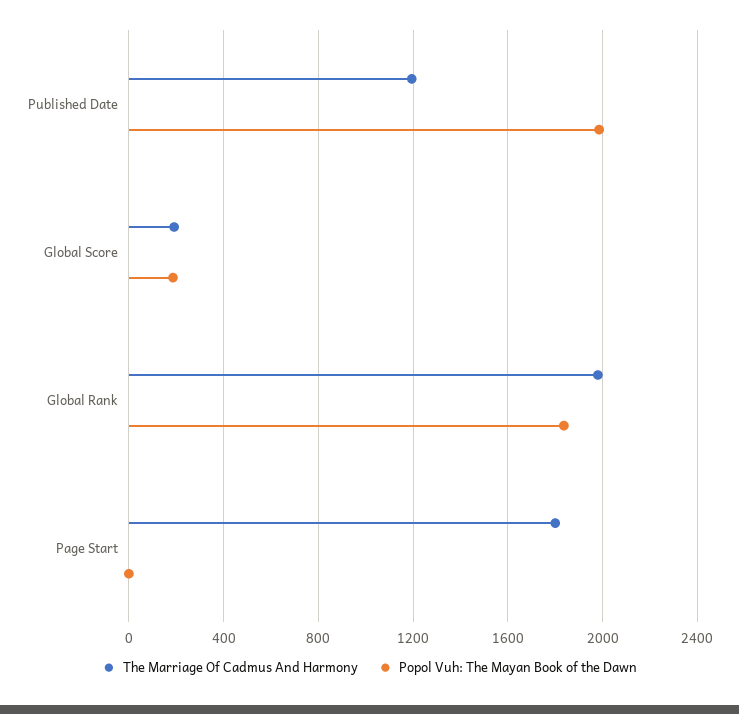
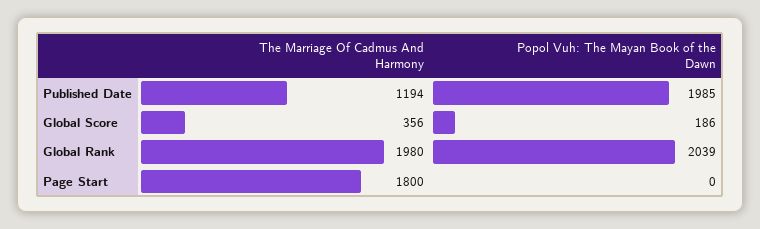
  {
    "The Marriage Of Cadmus And Harmony": {
      "Published Date": 1194,
-     "Global Score": 200,
+     "Global Score": 356,
      "Global Rank": 1980,
      "Page Start": 1800
    },
    "Popol Vuh: The Mayan Book of the Dawn": {
      "Published Date": 1985,
      "Global Score": 186,
-     "Global Rank": 1850,
+     "Global Rank": 2039,
      "Page Start": 0
    }
  }

